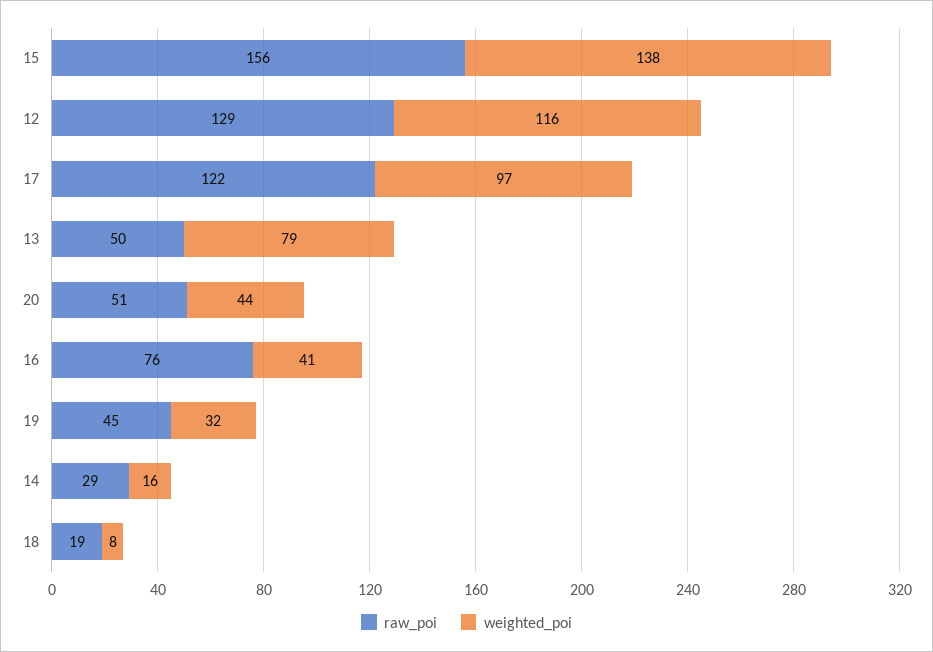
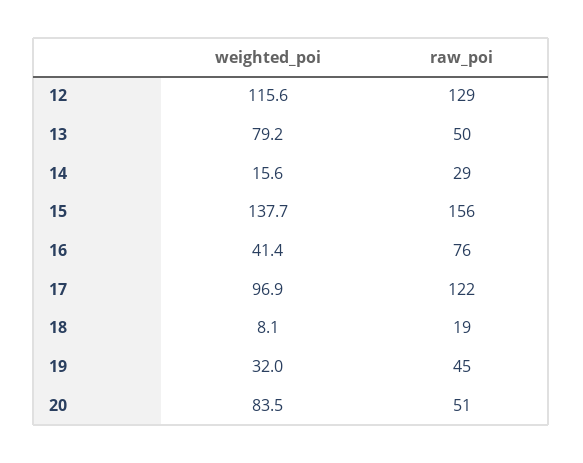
  {
    "raw_poi": {
      "15": 156,
      "12": 129,
      "17": 122,
      "13": 50,
      "20": 51,
      "16": 76,
      "19": 45,
      "14": 29,
      "18": 19
    },
    "weighted_poi": {
      "15": 137.7,
      "12": 115.6,
      "17": 96.9,
      "13": 79.2,
-     "20": 44,
+     "20": 83.5,
      "16": 41.4,
      "19": 32,
      "14": 15.6,
      "18": 8.1
    }
  }

